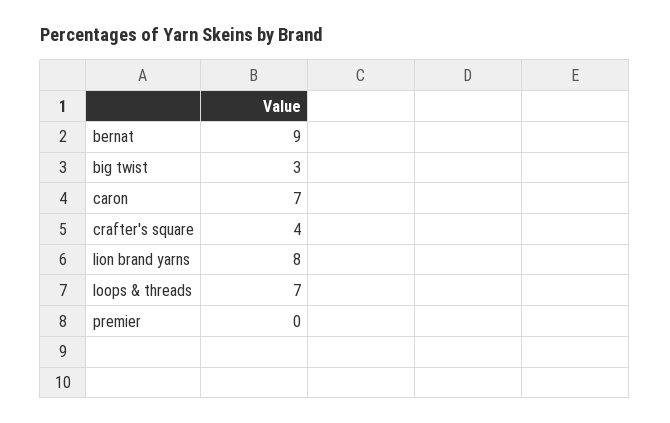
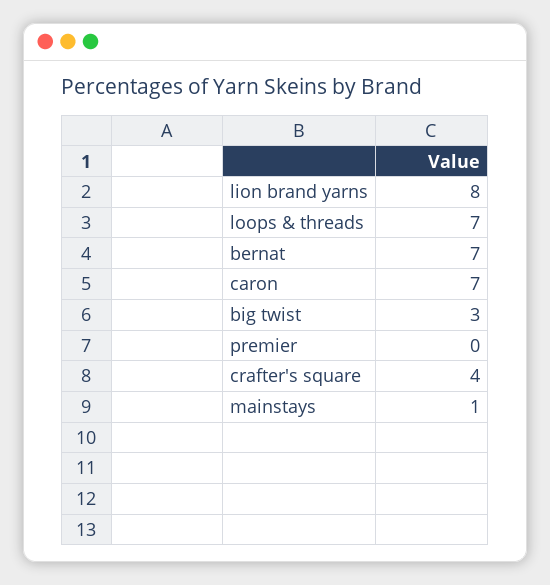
  {
-   "bernat": 9,
+   "bernat": 7,
    "big twist": 3,
    "caron": 7,
    "crafter's square": 4,
    "lion brand yarns": 8,
    "loops & threads": 7,
-   "premier": 0
+   "premier": 0,
+   "mainstays": 1
  }

